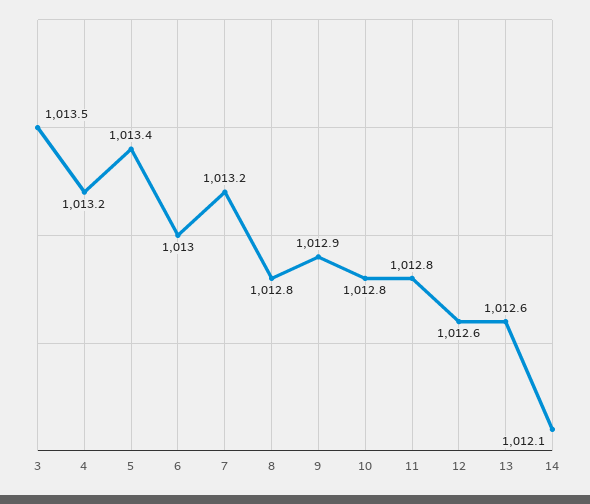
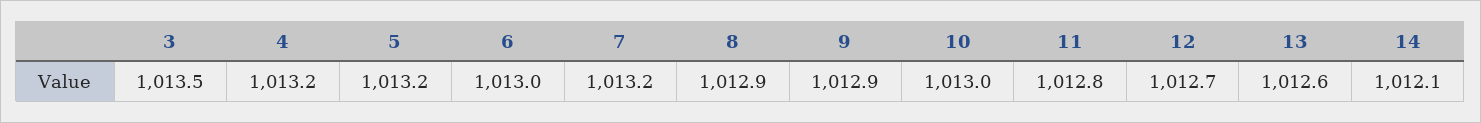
  {
    "3": 1013.5,
    "4": 1013.2,
-   "5": 1013.4,
+   "5": 1013.2,
    "6": 1013,
    "7": 1013.2,
-   "8": 1012.8,
+   "8": 1012.9,
    "9": 1012.9,
-   "10": 1012.8,
+   "10": 1013,
    "11": 1012.8,
-   "12": 1012.6,
+   "12": 1012.7,
    "13": 1012.6,
    "14": 1012.1
  }

